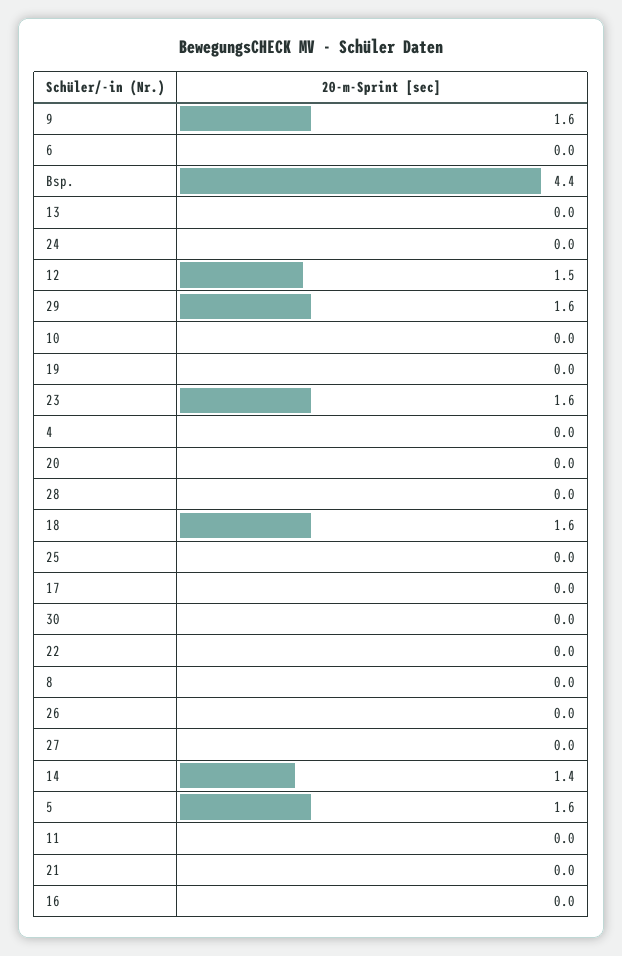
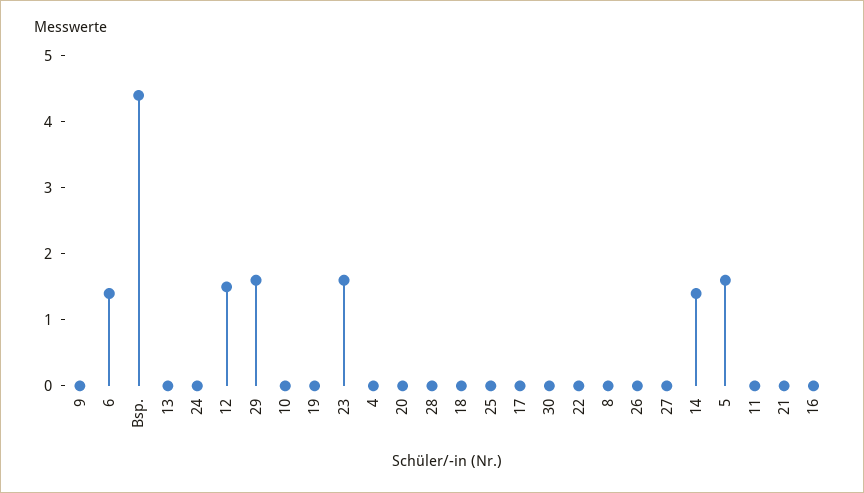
  {
-   "9": 1.6,
+   "9": 0,
-   "6": 0,
+   "6": 1.5,
    "Bsp.": 4.4,
    "13": 0,
    "24": 0,
    "12": 1.5,
    "29": 1.6,
    "10": 0,
    "19": 0,
    "23": 1.6,
    "4": 0,
    "20": 0,
    "28": 0,
-   "18": 1.6,
+   "18": 0,
    "25": 0,
    "17": 0,
    "30": 0,
    "22": 0,
    "8": 0,
    "26": 0,
    "27": 0,
    "14": 1.4,
    "5": 1.6,
    "11": 0,
    "21": 0,
    "16": 0
  }

